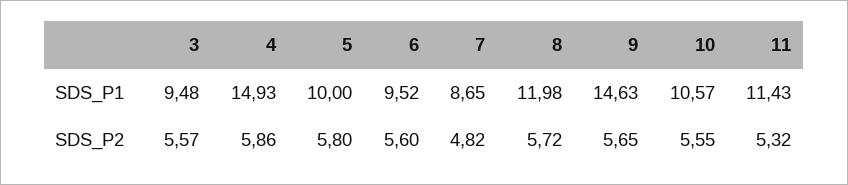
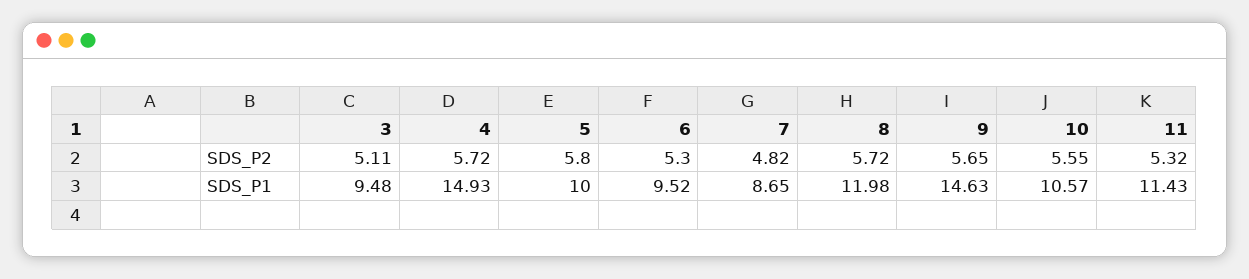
  {
    "3": {
      "SDS_P1": 9.48,
-     "SDS_P2": 5.57
+     "SDS_P2": 5.11
    },
    "4": {
      "SDS_P1": 14.93,
-     "SDS_P2": 5.86
+     "SDS_P2": 5.72
    },
    "5": {
      "SDS_P1": 10,
      "SDS_P2": 5.8
    },
    "6": {
      "SDS_P1": 9.52,
-     "SDS_P2": 5.6
+     "SDS_P2": 5.3
    },
    "7": {
      "SDS_P1": 8.65,
      "SDS_P2": 4.82
    },
    "8": {
      "SDS_P1": 11.98,
      "SDS_P2": 5.72
    },
    "9": {
      "SDS_P1": 14.63,
      "SDS_P2": 5.65
    },
    "10": {
      "SDS_P1": 10.57,
      "SDS_P2": 5.55
    },
    "11": {
      "SDS_P1": 11.43,
      "SDS_P2": 5.32
    }
  }

